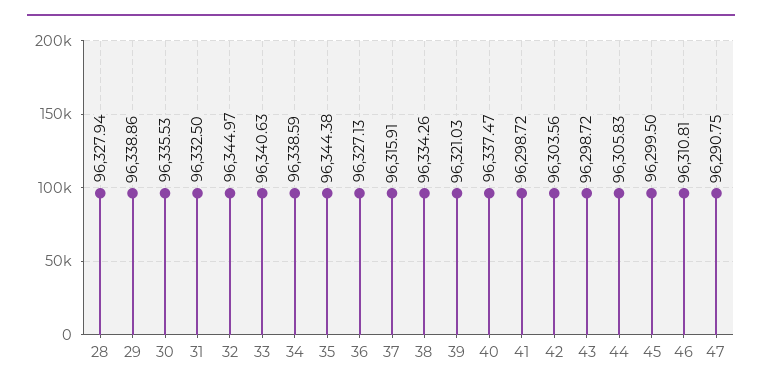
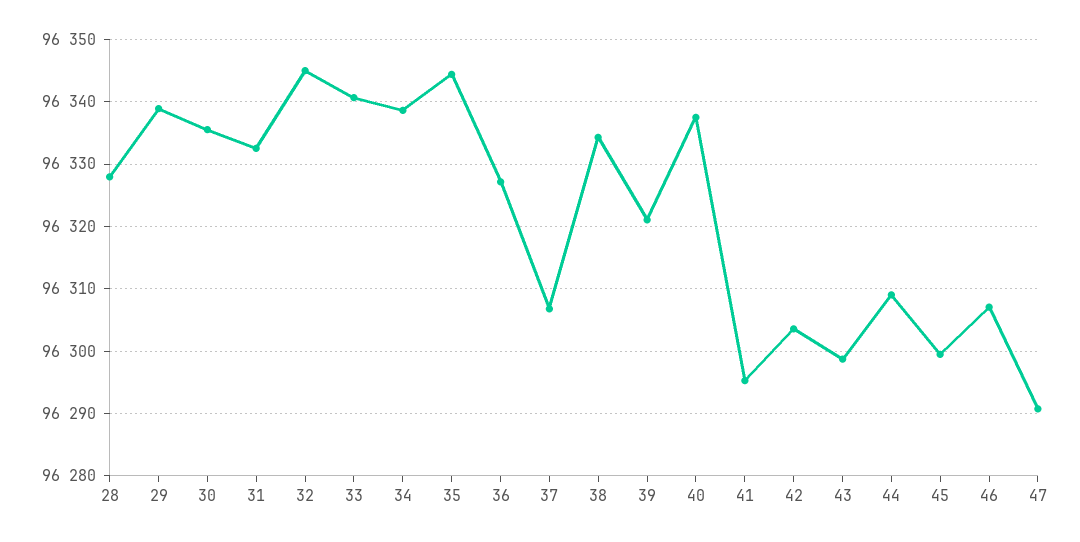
  {
    "28": 96327.94,
    "29": 96338.86,
    "30": 96335.53,
    "31": 96332.5,
    "32": 96344.97,
    "33": 96340.63,
    "34": 96338.59,
    "35": 96344.38,
    "36": 96327.13,
-   "37": 96315.91,
+   "37": 96307,
    "38": 96334.26,
    "39": 96321.03,
    "40": 96337.47,
-   "41": 96298.72,
+   "41": 96295,
    "42": 96303.56,
    "43": 96298.72,
-   "44": 96305.83,
+   "44": 96309,
    "45": 96299.5,
-   "46": 96310.81,
+   "46": 96307,
    "47": 96290.75
  }

